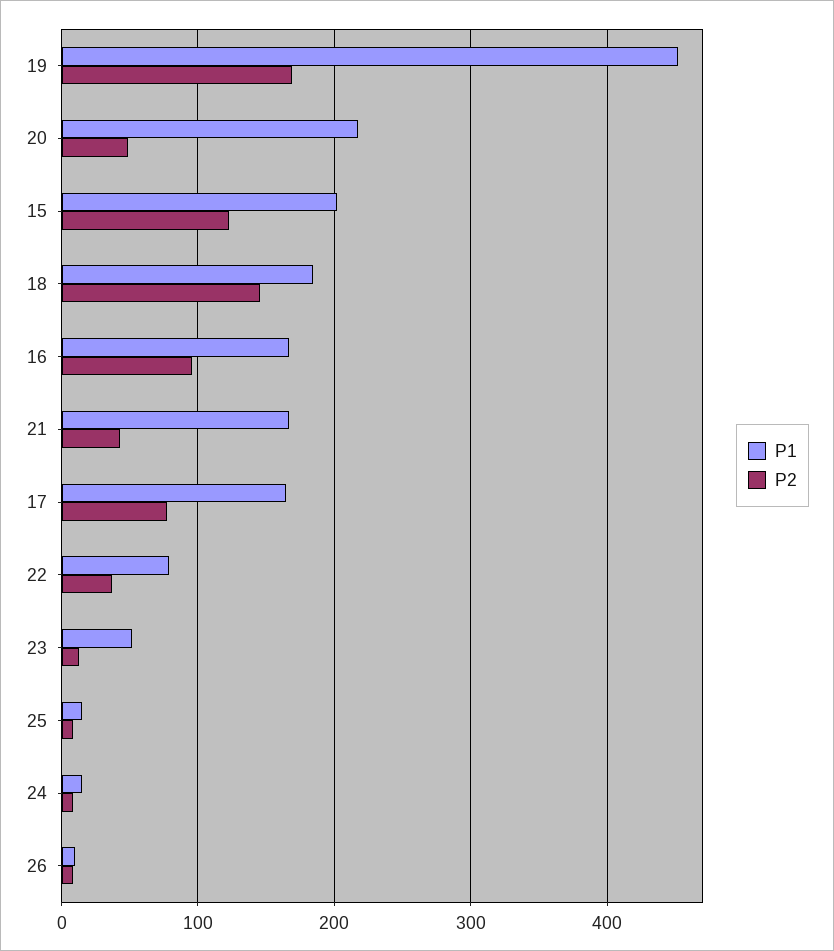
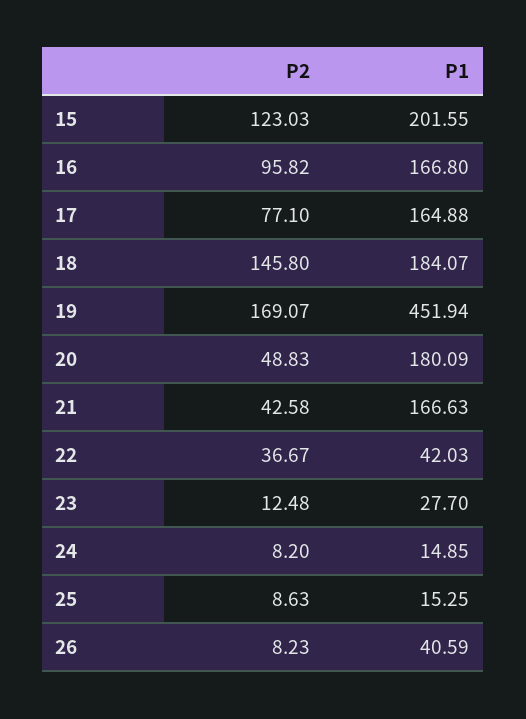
  {
    "P1": {
      "19": 451.94,
-     "20": 220,
+     "20": 180.09,
      "15": 201.55,
      "18": 184.07,
      "16": 166.8,
      "21": 166.63,
      "17": 164.88,
-     "22": 80,
+     "22": 42.03,
-     "23": 50,
+     "23": 27.7,
      "25": 15.25,
      "24": 14.85,
-     "26": 10
+     "26": 40.59
    },
    "P2": {
      "19": 169.07,
      "20": 48.83,
      "15": 123.03,
      "18": 145.8,
      "16": 95.82,
      "21": 42.58,
      "17": 77.1,
      "22": 36.67,
      "23": 12.48,
      "25": 8.63,
      "24": 8.2,
      "26": 8.23
    }
  }

